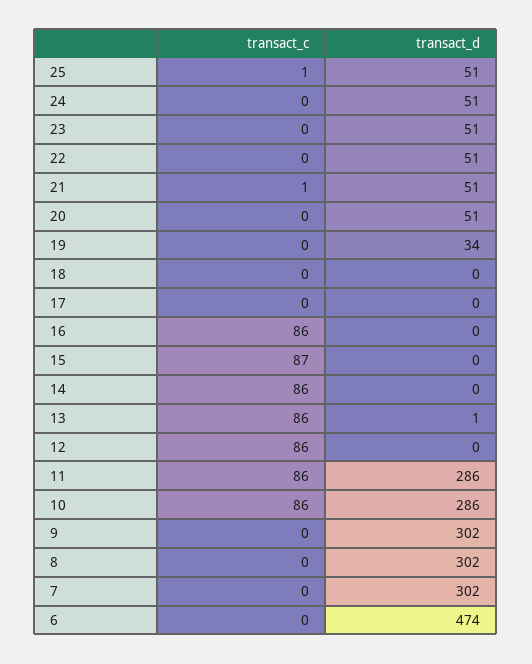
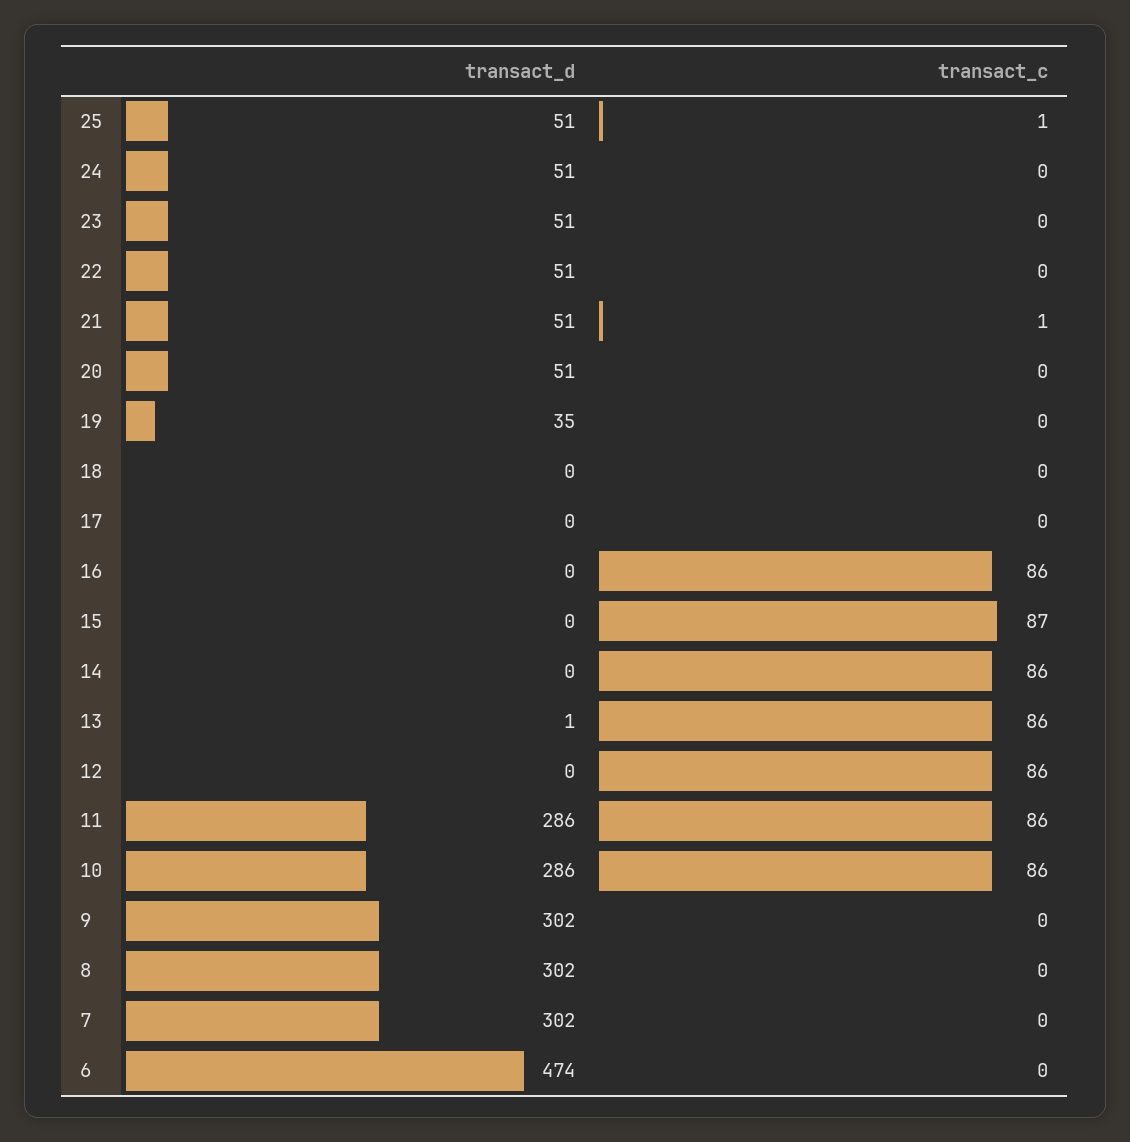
  {
    "transact_c": {
      "25": 1,
      "24": 0,
      "23": 0,
      "22": 0,
      "21": 1,
      "20": 0,
      "19": 0,
      "18": 0,
      "17": 0,
      "16": 86,
      "15": 87,
      "14": 86,
      "13": 86,
      "12": 86,
      "11": 86,
      "10": 86,
      "9": 0,
      "8": 0,
      "7": 0,
      "6": 0
    },
    "transact_d": {
      "25": 51,
      "24": 51,
      "23": 51,
      "22": 51,
      "21": 51,
      "20": 51,
-     "19": 34,
+     "19": 35,
      "18": 0,
      "17": 0,
      "16": 0,
      "15": 0,
      "14": 0,
      "13": 1,
      "12": 0,
      "11": 286,
      "10": 286,
      "9": 302,
      "8": 302,
      "7": 302,
      "6": 474
    }
  }

